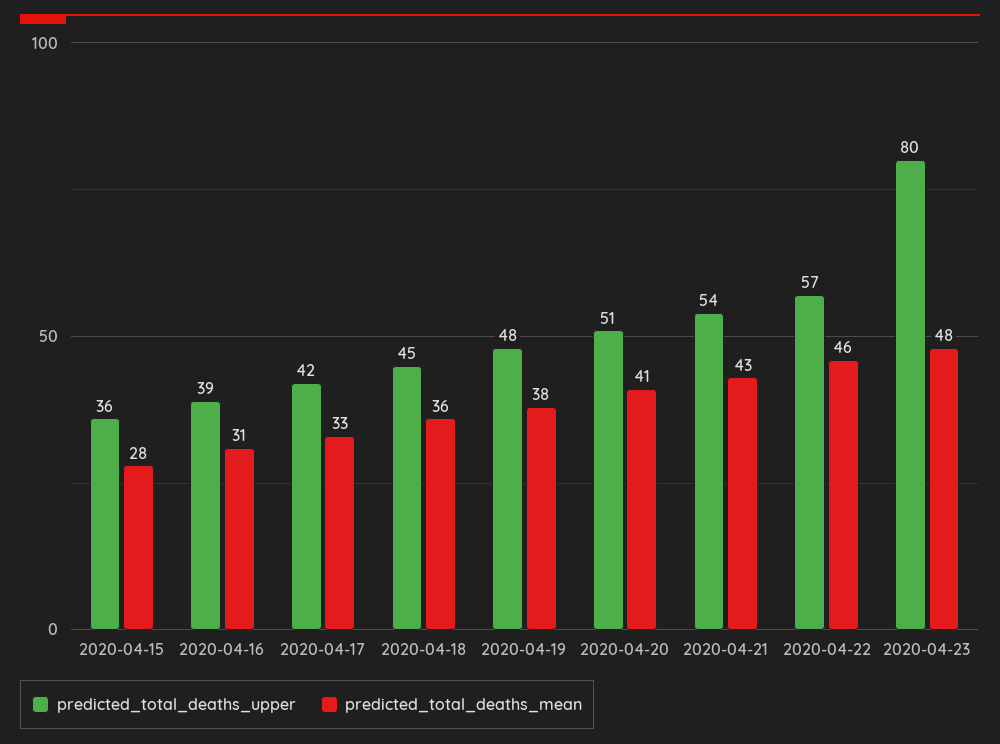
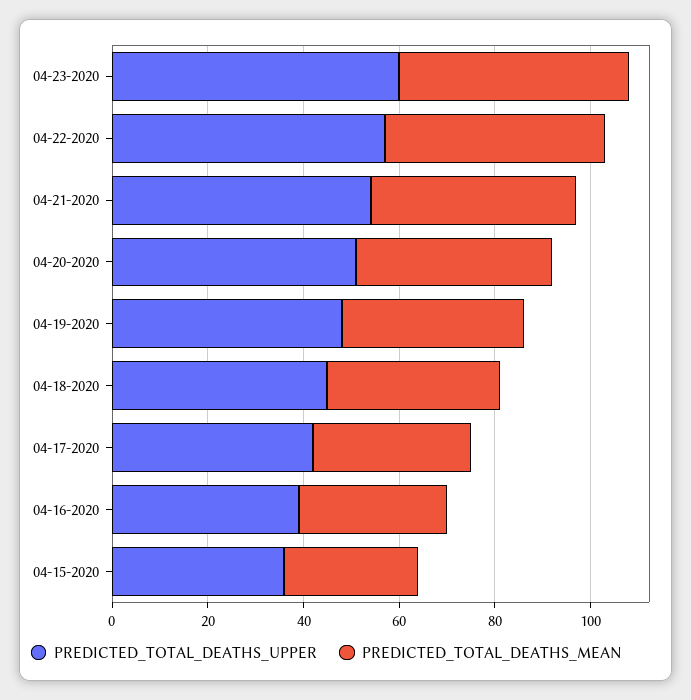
  {
    "predicted_total_deaths_upper": {
      "2020-04-15": 36,
      "2020-04-16": 39,
      "2020-04-17": 42,
      "2020-04-18": 45,
      "2020-04-19": 48,
      "2020-04-20": 51,
      "2020-04-21": 54,
      "2020-04-22": 57,
-     "2020-04-23": 80
+     "2020-04-23": 60
    },
    "predicted_total_deaths_mean": {
      "2020-04-15": 28,
      "2020-04-16": 31,
      "2020-04-17": 33,
      "2020-04-18": 36,
      "2020-04-19": 38,
      "2020-04-20": 41,
      "2020-04-21": 43,
      "2020-04-22": 46,
      "2020-04-23": 48
    }
  }

